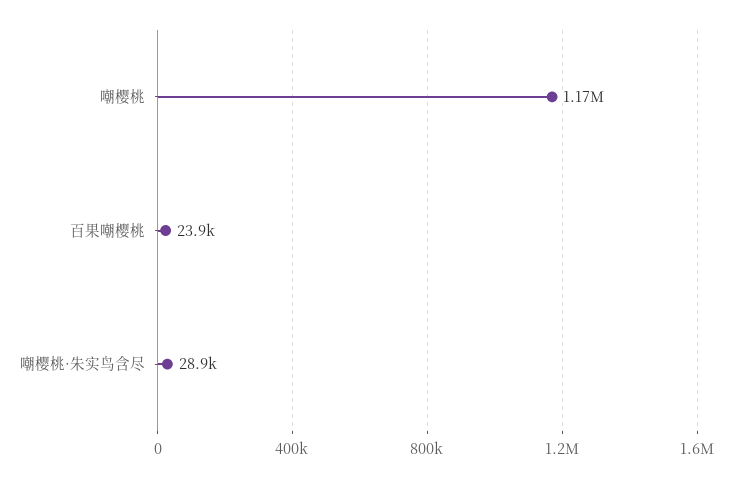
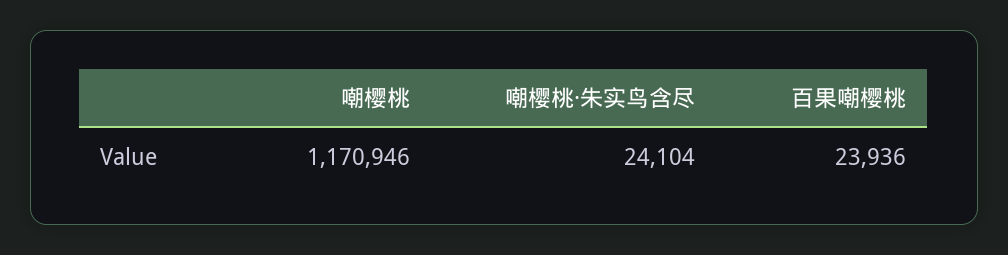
  {
    "嘲樱桃": 1170946,
    "百果嘲樱桃": 23936,
-   "嘲樱桃·朱实鸟含尽": 28900
+   "嘲樱桃·朱实鸟含尽": 24104
  }

